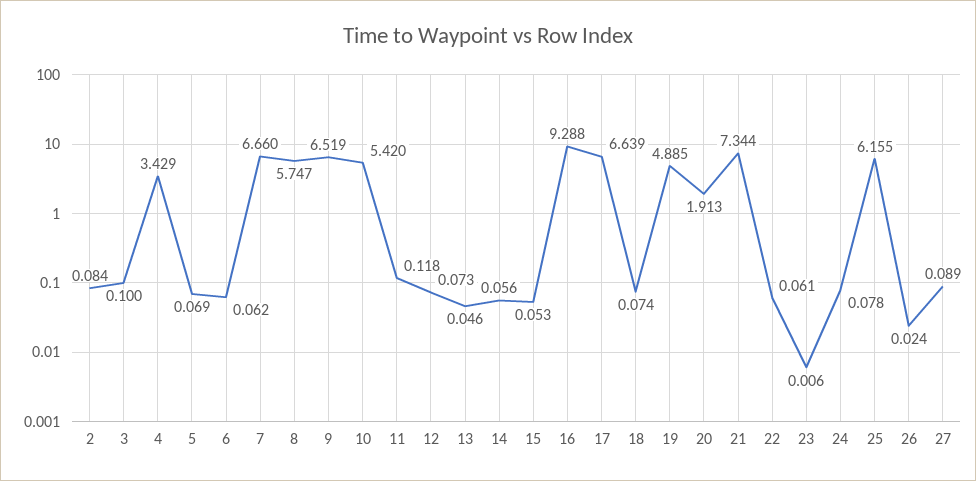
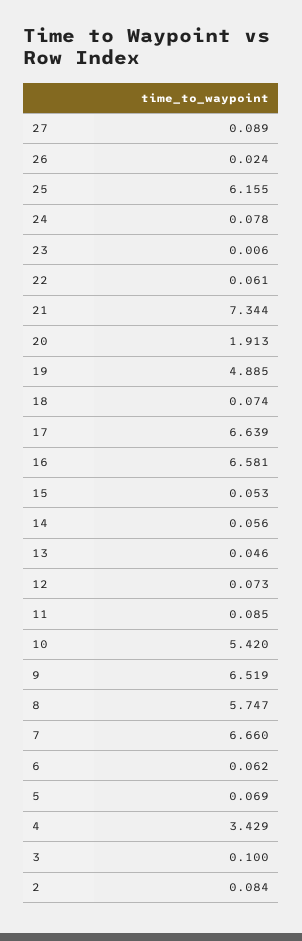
  {
    "2": 0.084,
    "3": 0.1,
    "4": 3.429,
    "5": 0.069,
    "6": 0.062,
    "7": 6.66,
    "8": 5.747,
    "9": 6.519,
    "10": 5.42,
-   "11": 0.118,
+   "11": 0.085,
    "12": 0.073,
    "13": 0.046,
    "14": 0.056,
    "15": 0.053,
-   "16": 9.288,
+   "16": 6.581,
    "17": 6.639,
    "18": 0.074,
    "19": 4.885,
    "20": 1.913,
    "21": 7.344,
    "22": 0.061,
    "23": 0.006,
    "24": 0.078,
    "25": 6.155,
    "26": 0.024,
    "27": 0.089
  }

